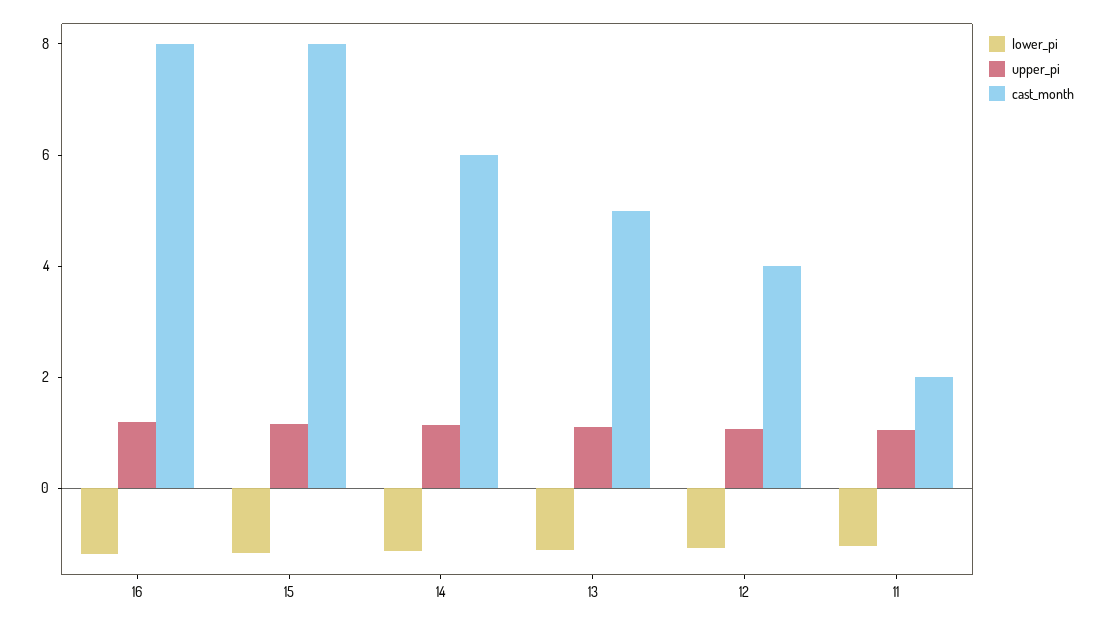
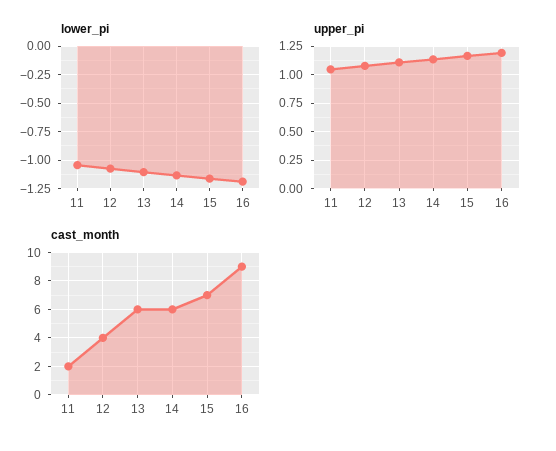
  {
    "lower_pi": {
      "16": -1.25,
      "15": -1.25,
      "14": -1.25,
      "13": -1,
      "12": -1,
      "11": -1
    },
    "upper_pi": {
      "16": 1.25,
      "15": 1.25,
      "14": 1.25,
      "13": 1,
      "12": 1,
      "11": 1
    },
    "cast_month": {
-     "16": 8,
+     "16": 9,
-     "15": 8,
+     "15": 7,
      "14": 6,
-     "13": 5,
+     "13": 6,
      "12": 4,
      "11": 2
    }
  }

